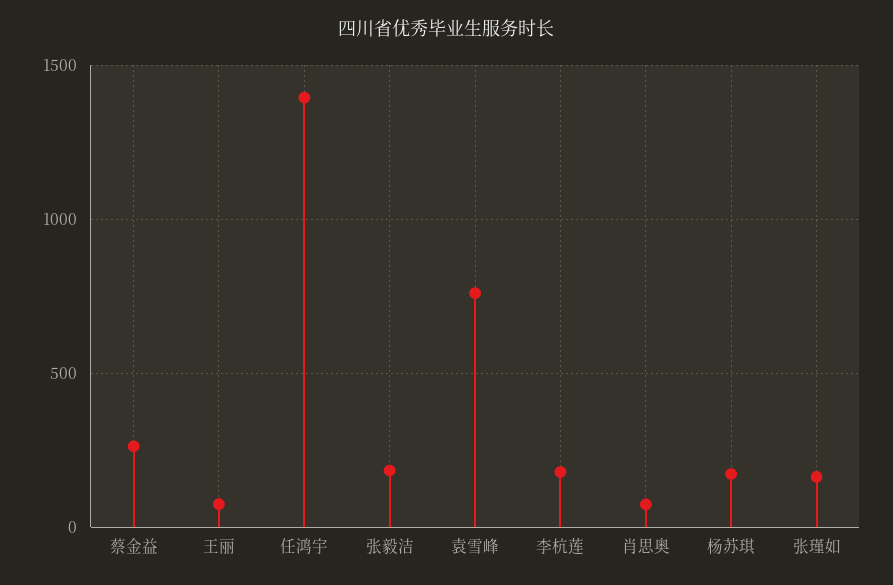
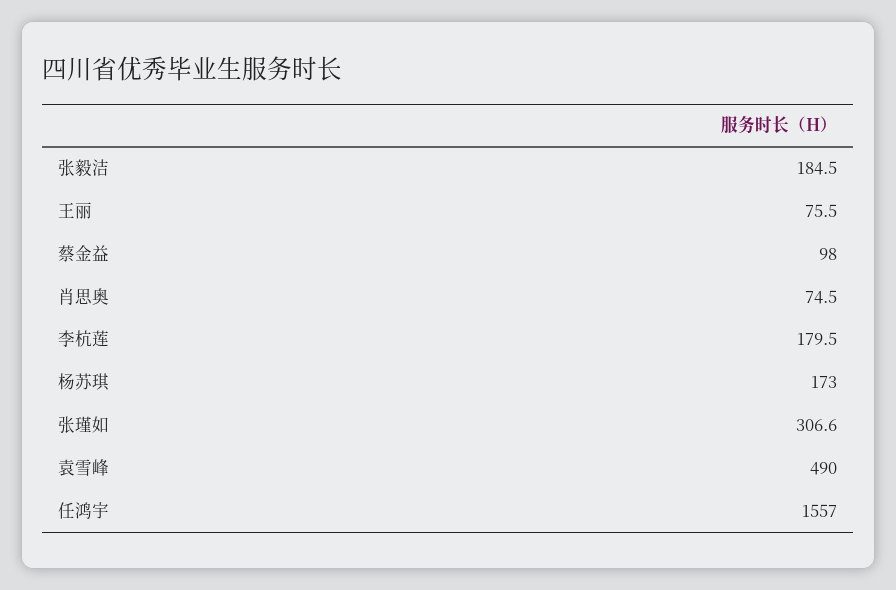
  {
-   "蔡金益": 250,
+   "蔡金益": 98,
    "王丽": 75.5,
-   "任鸿宇": 1400,
+   "任鸿宇": 1557,
    "张毅洁": 184.5,
-   "袁雪峰": 750,
+   "袁雪峰": 490,
    "李杭莲": 179.5,
    "肖思奥": 74.5,
    "杨苏琪": 173,
-   "张瑾如": 150
+   "张瑾如": 306.6
  }

